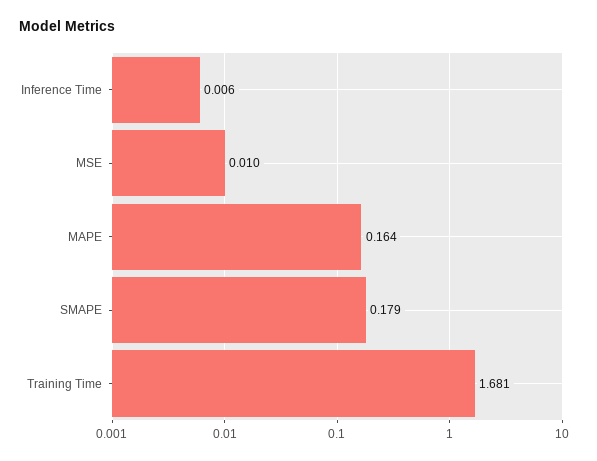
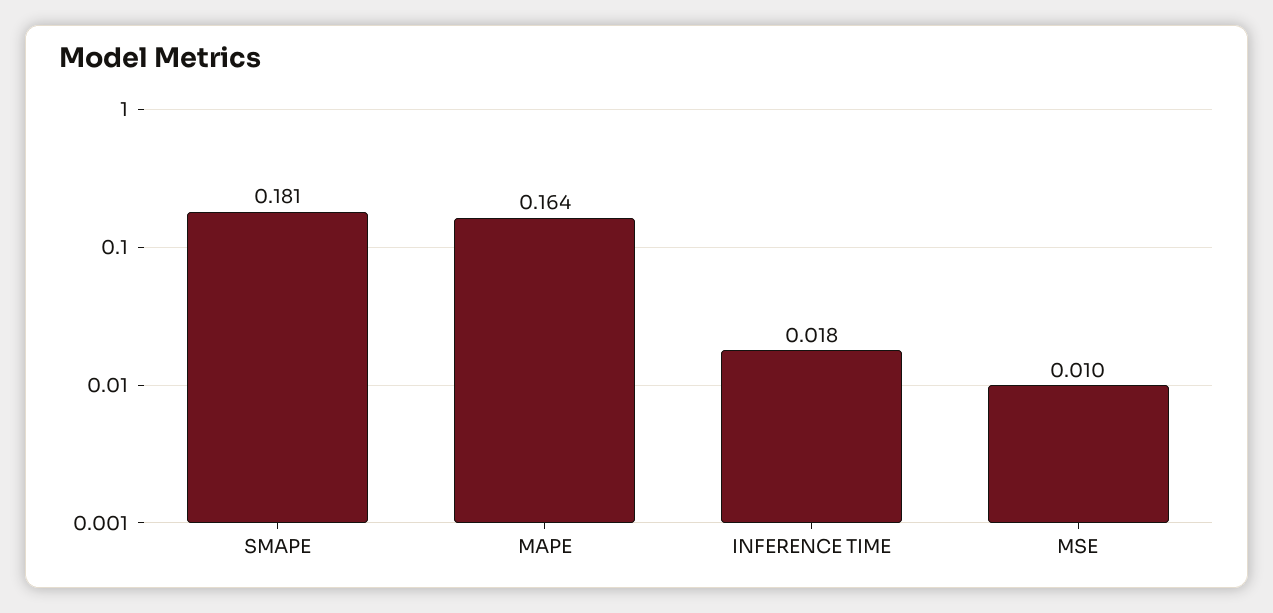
  {
-   "Inference Time": 0.006,
+   "Inference Time": 0.018,
    "MSE": 0.01,
    "MAPE": 0.164,
-   "SMAPE": 0.179,
+   "SMAPE": 0.181
-   "Training Time": 1.681
  }

